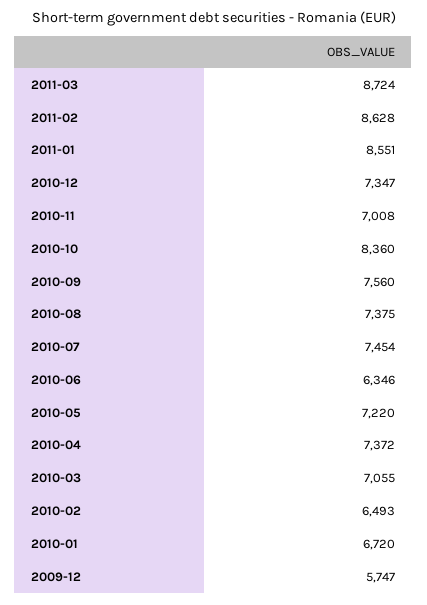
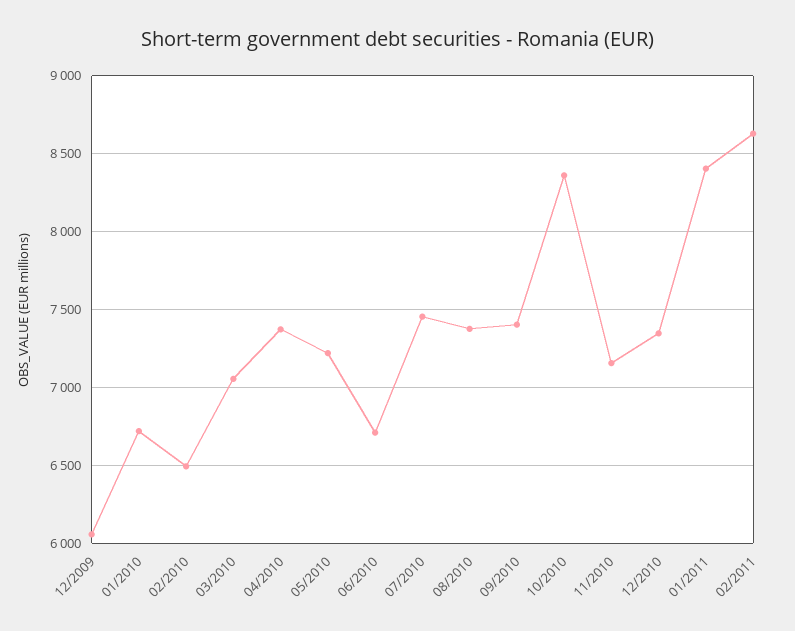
  {
-   "2011-03": 8724,
    "2011-02": 8628,
-   "2011-01": 8551,
+   "2011-01": 8400,
    "2010-12": 7347,
-   "2010-11": 7008,
+   "2010-11": 7150,
    "2010-10": 8360,
-   "2010-09": 7560,
+   "2010-09": 7400,
    "2010-08": 7375,
    "2010-07": 7454,
-   "2010-06": 6346,
+   "2010-06": 6700,
    "2010-05": 7220,
    "2010-04": 7372,
    "2010-03": 7055,
    "2010-02": 6493,
    "2010-01": 6720,
-   "2009-12": 5747
+   "2009-12": 6050
  }

